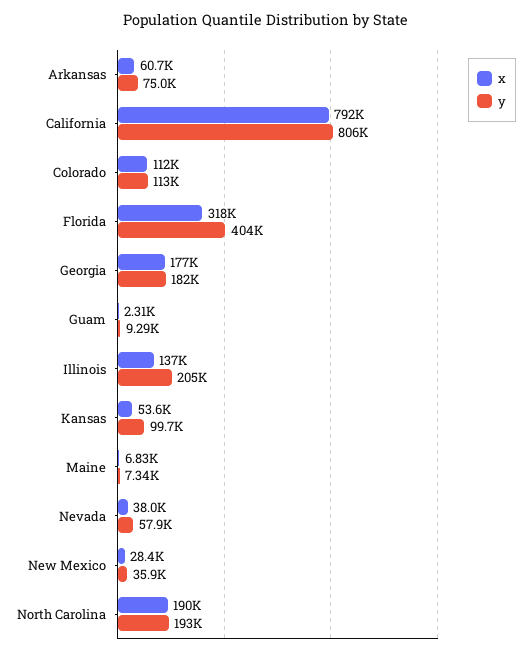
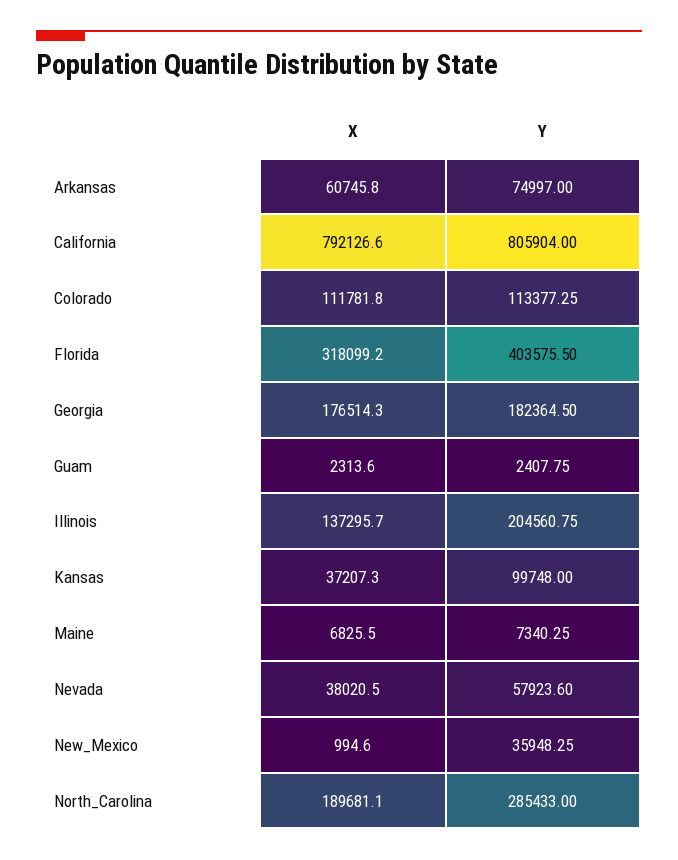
  {
    "x": {
      "Arkansas": 60745.8,
      "California": 792126.6,
      "Colorado": 111781.8,
      "Florida": 318099.2,
      "Georgia": 176514.3,
      "Guam": 2313.6,
      "Illinois": 137295.7,
-     "Kansas": 53600,
+     "Kansas": 37207.3,
      "Maine": 6825.5,
      "Nevada": 38020.5,
-     "New Mexico": 28400,
+     "New Mexico": 994.6,
      "North Carolina": 189681.1
    },
    "y": {
      "Arkansas": 74997,
      "California": 805904,
      "Colorado": 113377.25,
      "Florida": 403575.5,
      "Georgia": 182364.5,
-     "Guam": 9290,
+     "Guam": 2407.75,
      "Illinois": 204560.75,
      "Kansas": 99748,
      "Maine": 7340.25,
      "Nevada": 57923.6,
      "New Mexico": 35948.25,
-     "North Carolina": 193000
+     "North Carolina": 285433
    }
  }

